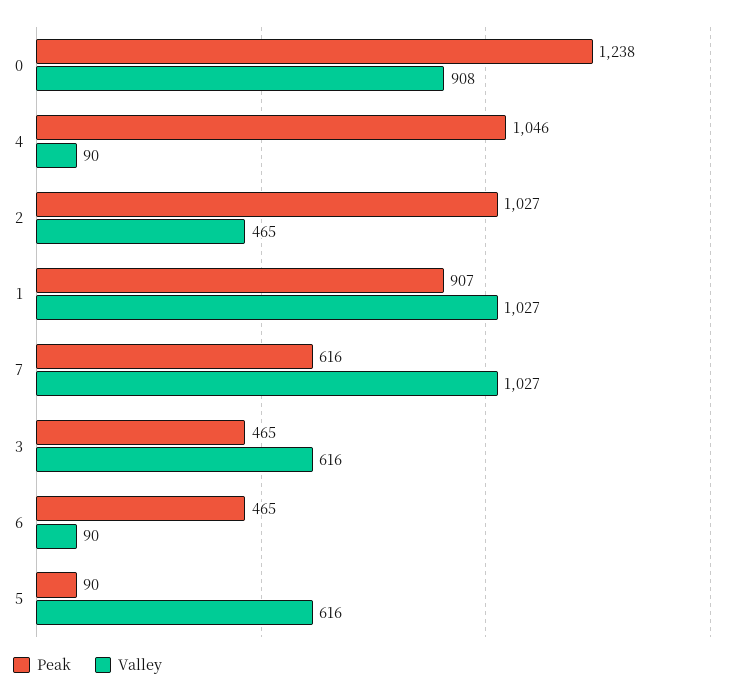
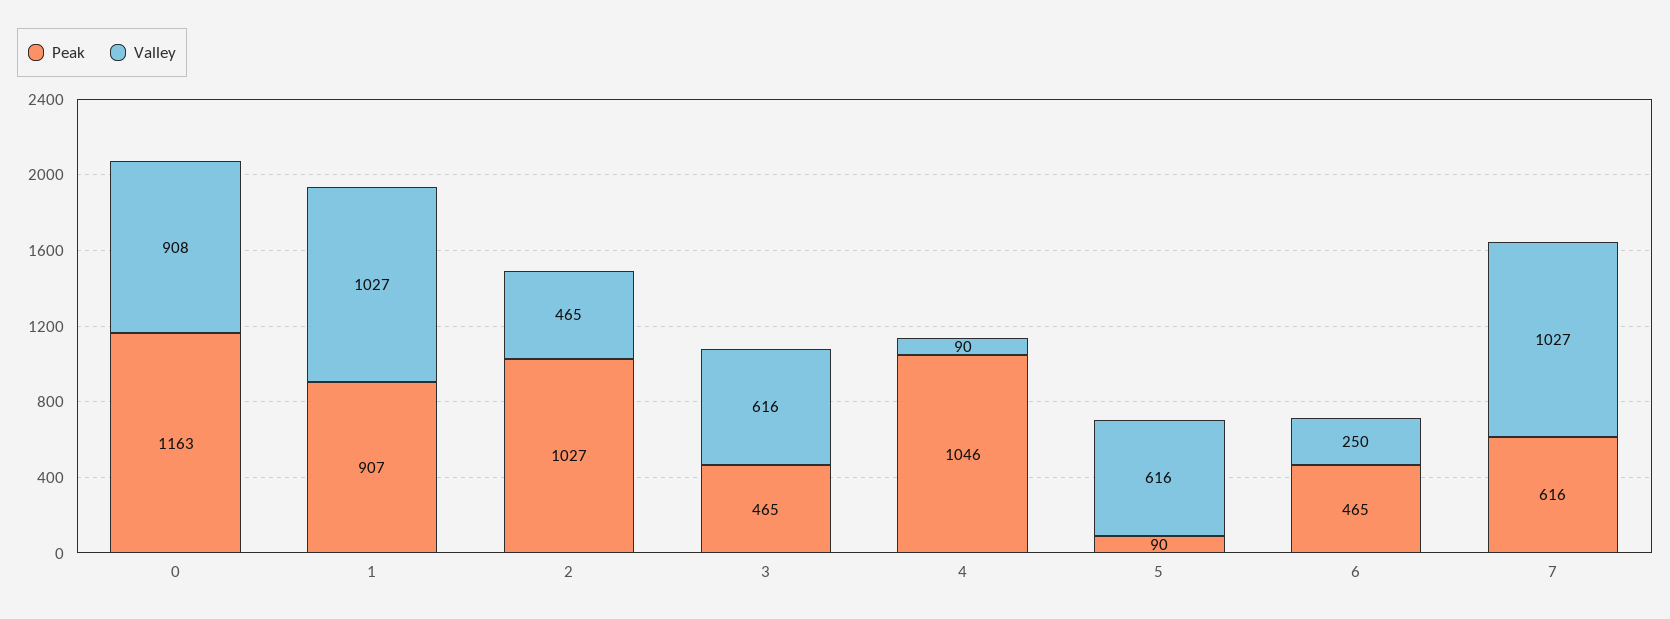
  {
    "Peak": {
-     "0": 1238,
+     "0": 1163,
      "4": 1046,
      "2": 1027,
      "1": 907,
      "7": 616,
      "3": 465,
      "6": 465,
      "5": 90
    },
    "Valley": {
      "0": 908,
      "4": 90,
      "2": 465,
      "1": 1027,
      "7": 1027,
      "3": 616,
-     "6": 90,
+     "6": 250,
      "5": 616
    }
  }

